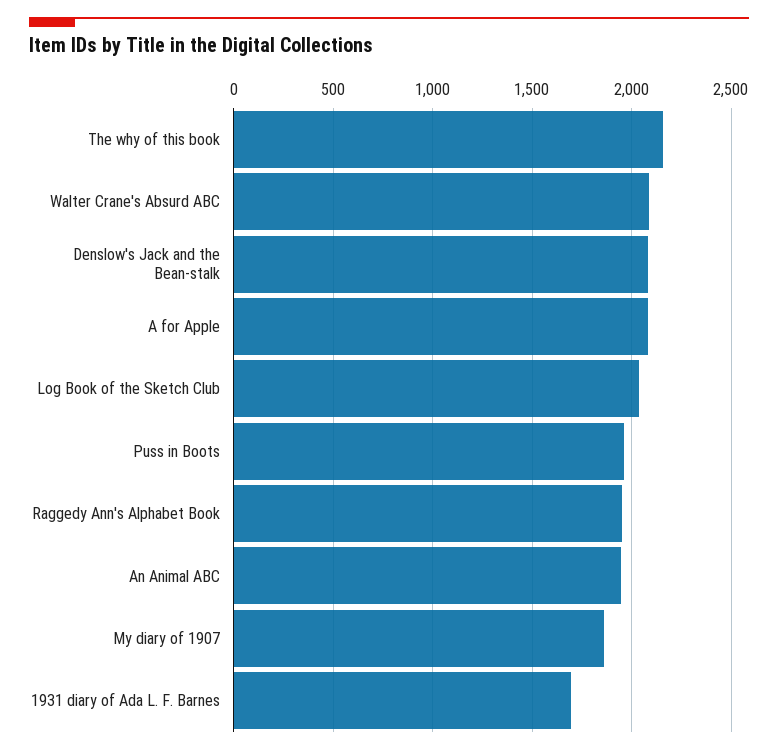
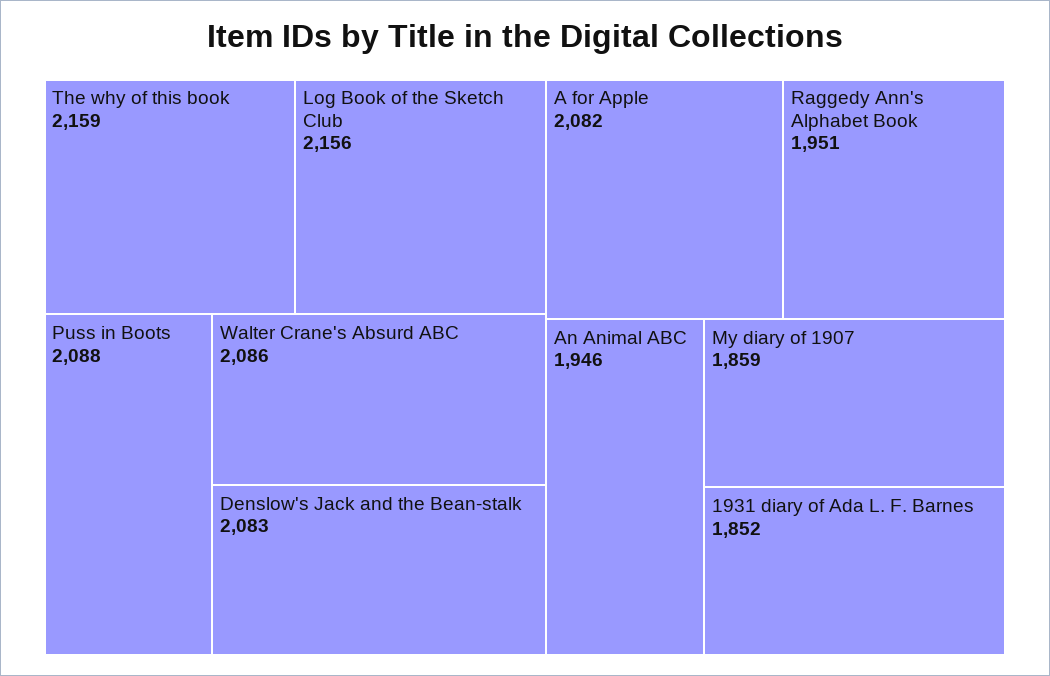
  {
    "The why of this book": 2159,
    "Walter Crane's Absurd ABC": 2086,
    "Denslow's Jack and the Bean-stalk": 2083,
    "A for Apple": 2082,
-   "Log Book of the Sketch Club": 2050,
+   "Log Book of the Sketch Club": 2156,
-   "Puss in Boots": 1950,
+   "Puss in Boots": 2088,
    "Raggedy Ann's Alphabet Book": 1951,
    "An Animal ABC": 1946,
    "My diary of 1907": 1859,
-   "1931 diary of Ada L. F. Barnes": 1700
+   "1931 diary of Ada L. F. Barnes": 1852
  }

